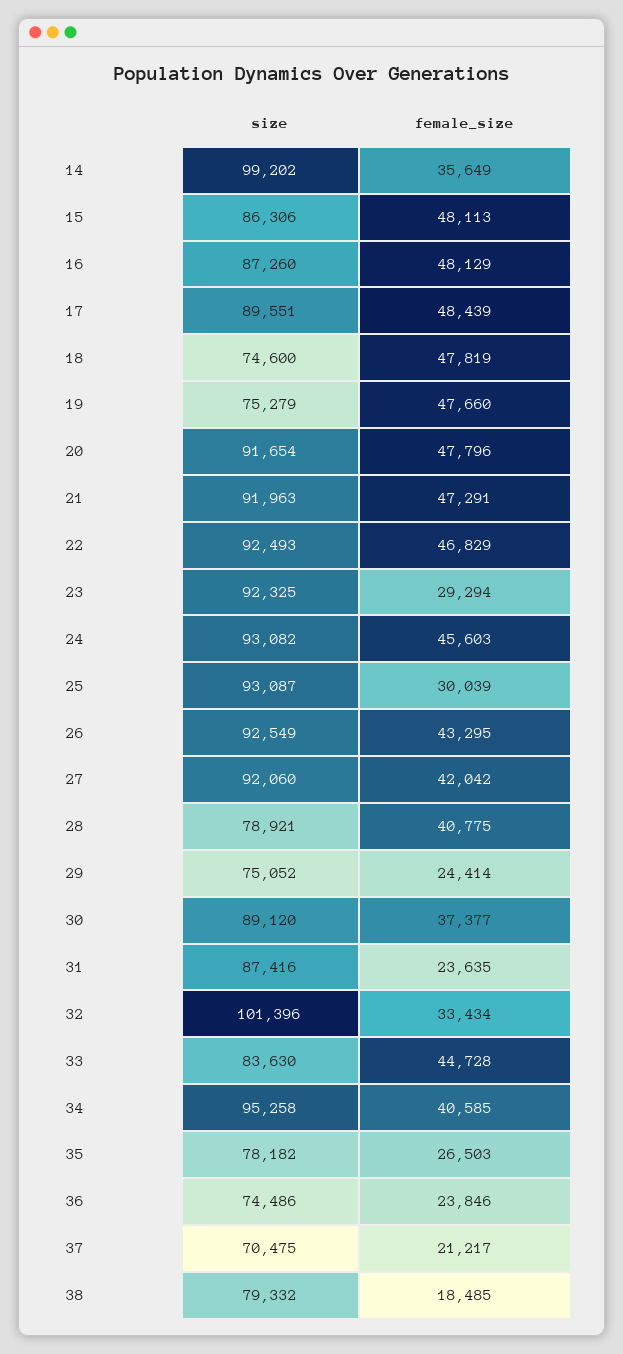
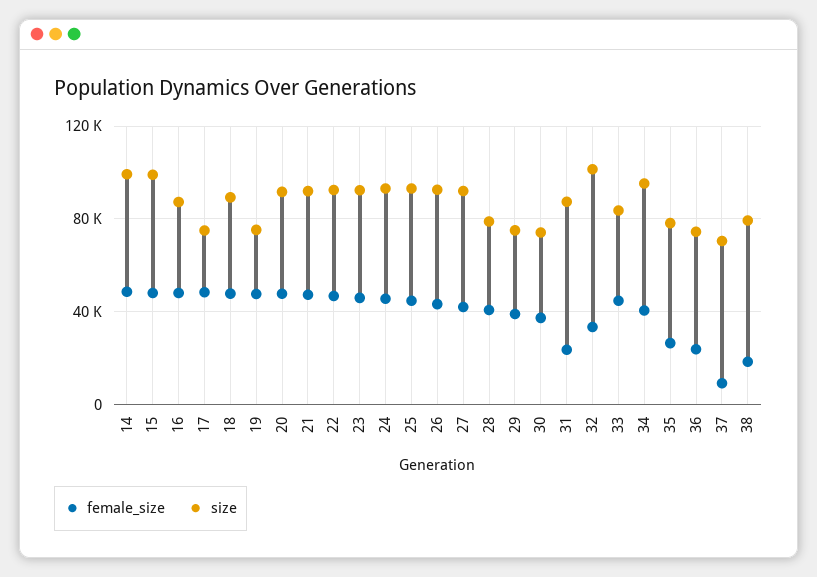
  {
    "size": {
      "14": 99202,
-     "15": 86306,
+     "15": 100000,
      "16": 87260,
-     "17": 89551,
+     "17": 75000,
-     "18": 74600,
+     "18": 90000,
      "19": 75279,
      "20": 91654,
      "21": 91963,
      "22": 92493,
      "23": 92325,
      "24": 93082,
      "25": 93087,
      "26": 92549,
      "27": 92060,
      "28": 78921,
      "29": 75052,
-     "30": 89120,
+     "30": 75000,
      "31": 87416,
      "32": 101396,
      "33": 83630,
      "34": 95258,
      "35": 78182,
      "36": 74486,
      "37": 70475,
      "38": 79332
    },
    "female_size": {
-     "14": 35649,
+     "14": 50000,
      "15": 48113,
      "16": 48129,
      "17": 48439,
      "18": 47819,
      "19": 47660,
      "20": 47796,
      "21": 47291,
      "22": 46829,
-     "23": 29294,
+     "23": 45000,
      "24": 45603,
-     "25": 30039,
+     "25": 45000,
      "26": 43295,
      "27": 42042,
      "28": 40775,
-     "29": 24414,
+     "29": 40000,
      "30": 37377,
      "31": 23635,
      "32": 33434,
      "33": 44728,
      "34": 40585,
      "35": 26503,
      "36": 23846,
-     "37": 21217,
+     "37": 10000,
      "38": 18485
    }
  }

